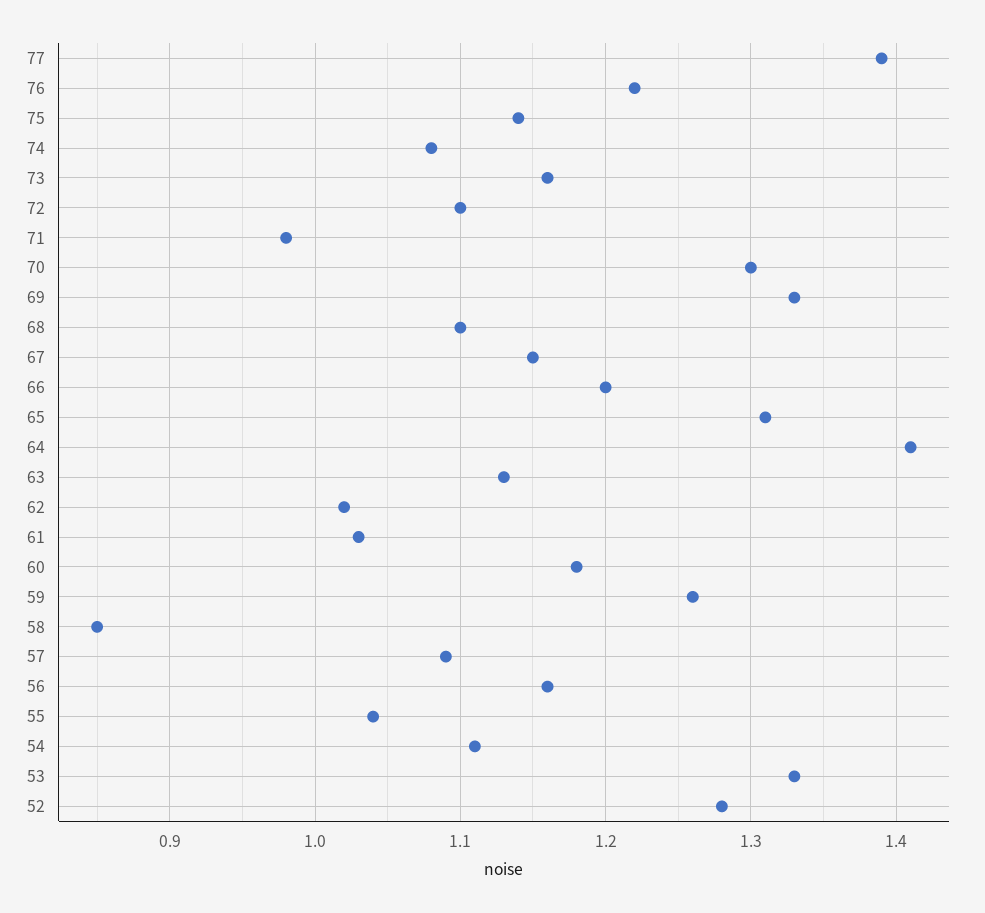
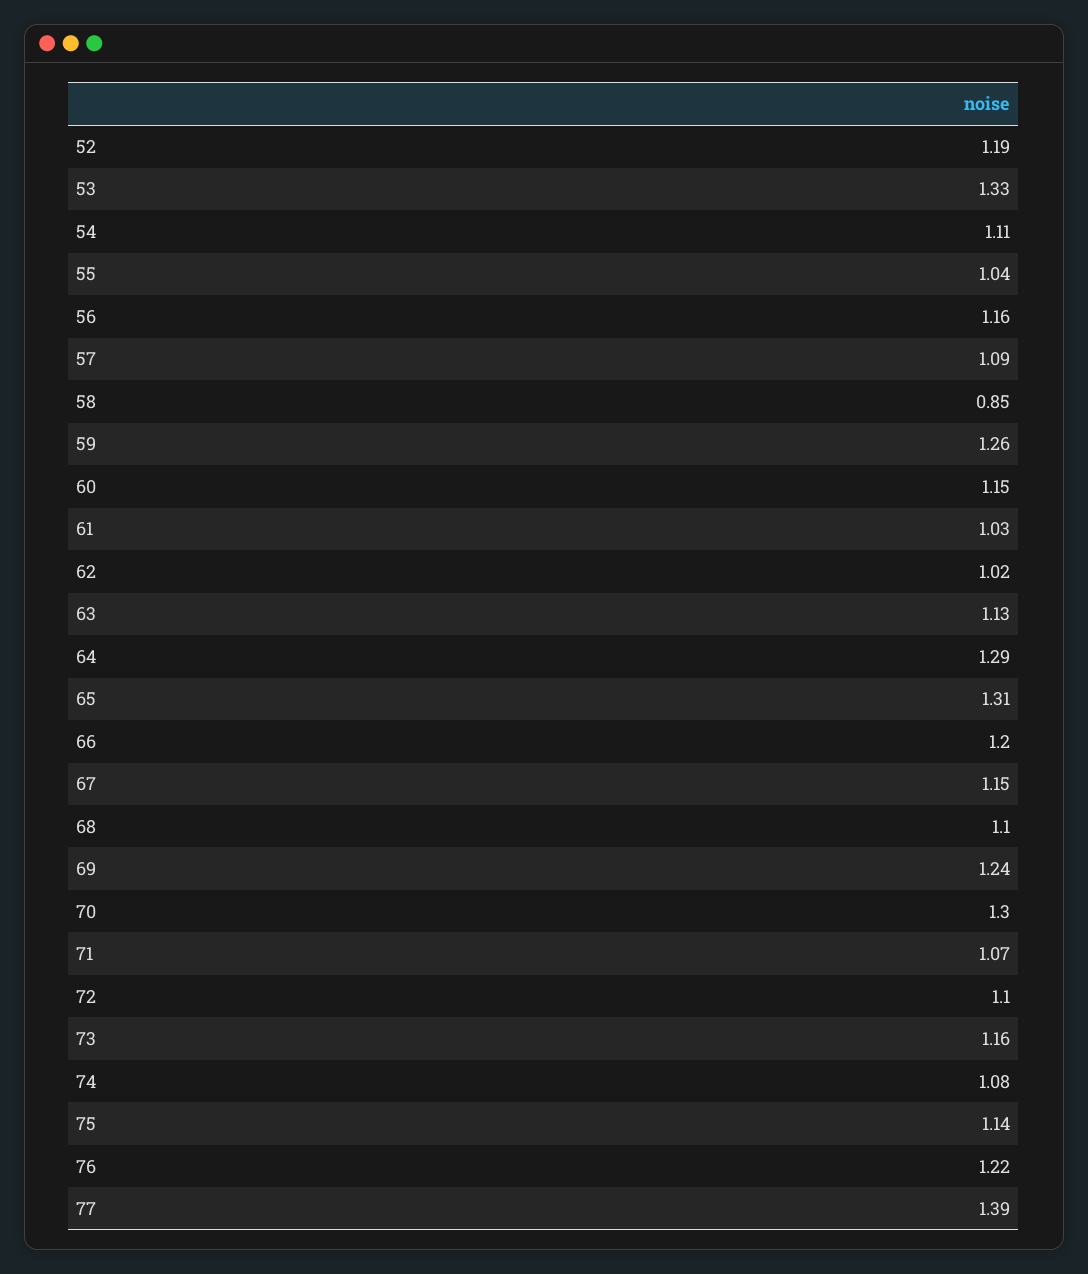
  {
    "77": 1.39,
    "76": 1.22,
    "75": 1.14,
    "74": 1.08,
    "73": 1.16,
    "72": 1.1,
-   "71": 0.98,
+   "71": 1.07,
    "70": 1.3,
-   "69": 1.33,
+   "69": 1.24,
    "68": 1.1,
    "67": 1.15,
    "66": 1.2,
    "65": 1.31,
-   "64": 1.41,
+   "64": 1.29,
    "63": 1.13,
    "62": 1.02,
    "61": 1.03,
-   "60": 1.18,
+   "60": 1.15,
    "59": 1.26,
    "58": 0.85,
    "57": 1.09,
    "56": 1.16,
    "55": 1.04,
    "54": 1.11,
    "53": 1.33,
-   "52": 1.28
+   "52": 1.19
  }

